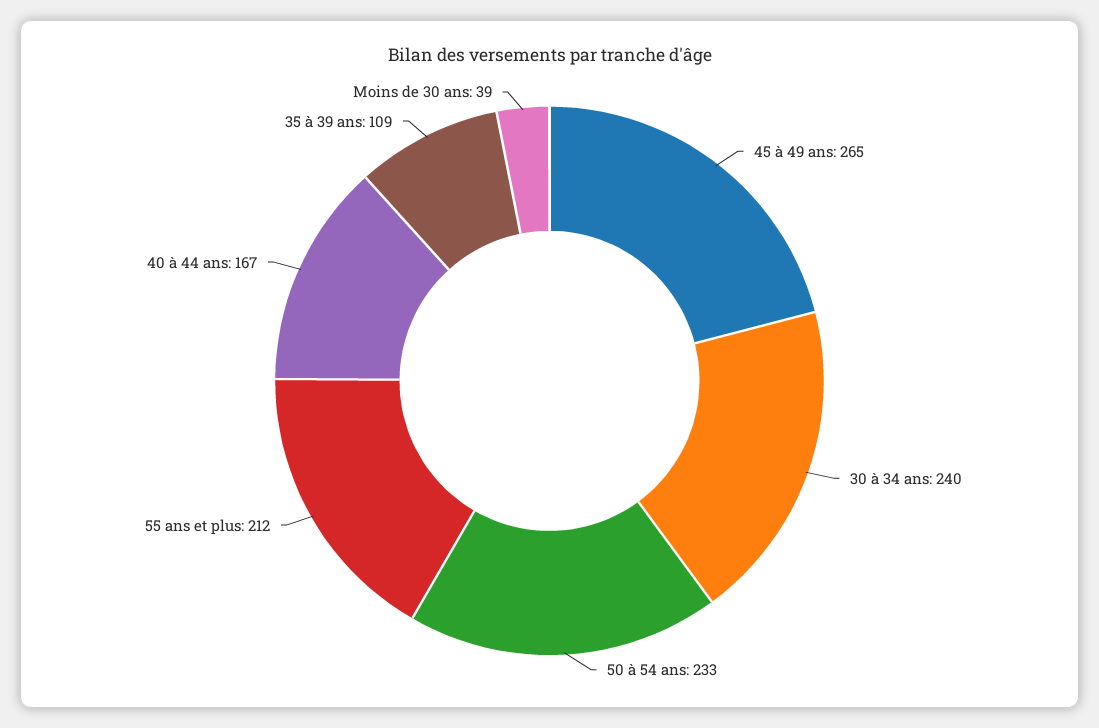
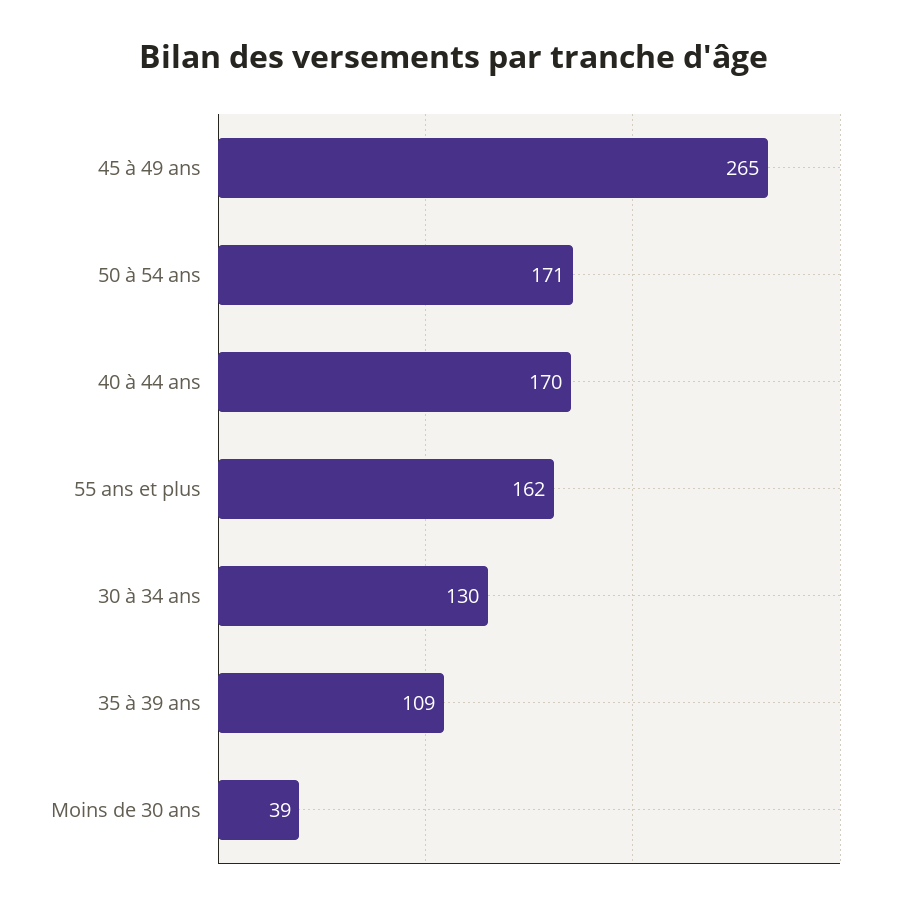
  {
    "45 à 49 ans": 265,
-   "30 à 34 ans": 240,
+   "30 à 34 ans": 130,
-   "50 à 54 ans": 233,
+   "50 à 54 ans": 171,
-   "55 ans et plus": 212,
+   "55 ans et plus": 162,
-   "40 à 44 ans": 167,
+   "40 à 44 ans": 170,
    "35 à 39 ans": 109,
    "Moins de 30 ans": 39
  }

